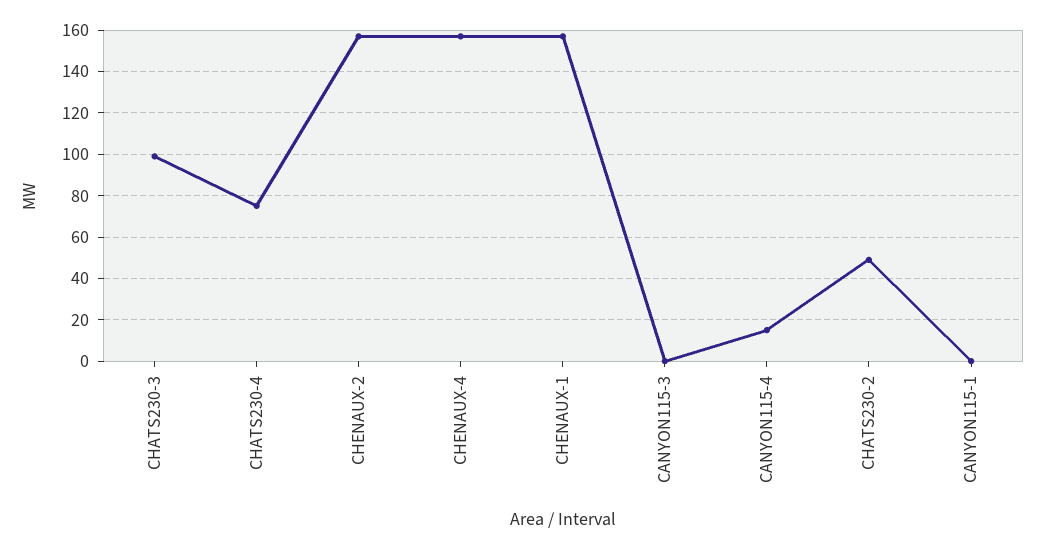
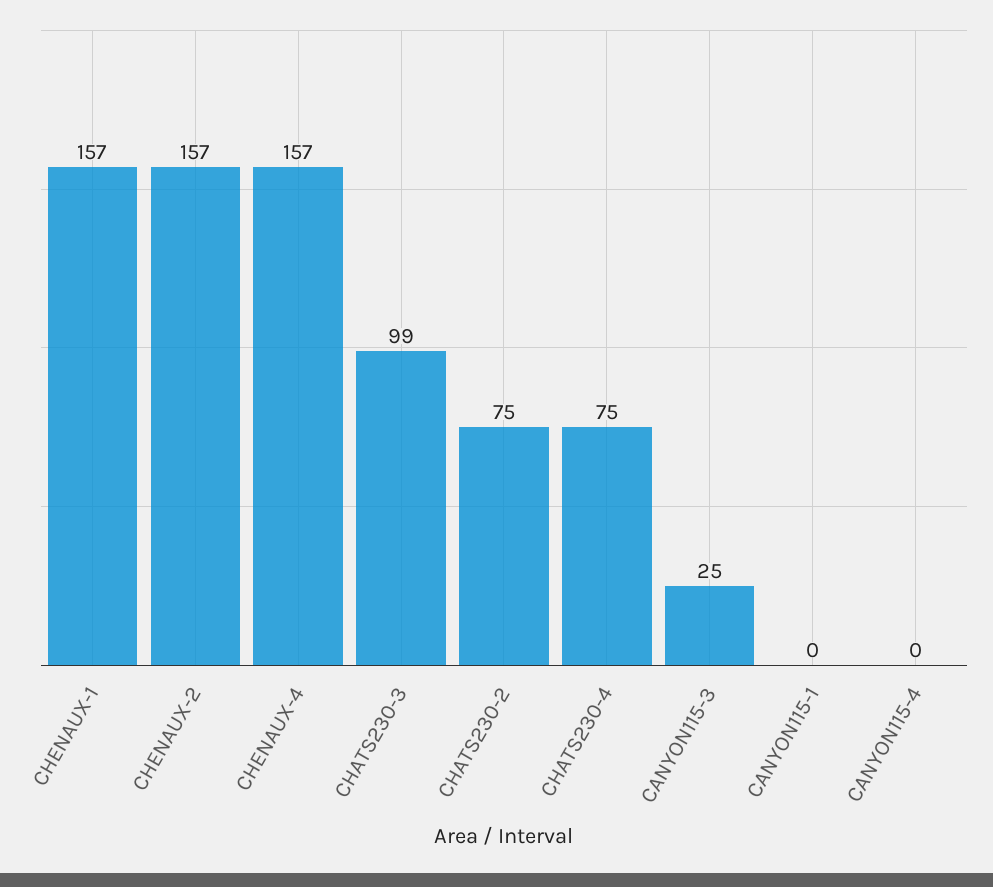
  {
    "CHATS230-3": 99,
    "CHATS230-4": 75,
    "CHENAUX-2": 157,
    "CHENAUX-4": 157,
    "CHENAUX-1": 157,
-   "CANYON115-3": 0,
+   "CANYON115-3": 25,
-   "CANYON115-4": 15,
+   "CANYON115-4": 0,
-   "CHATS230-2": 50,
+   "CHATS230-2": 75,
    "CANYON115-1": 0
  }

